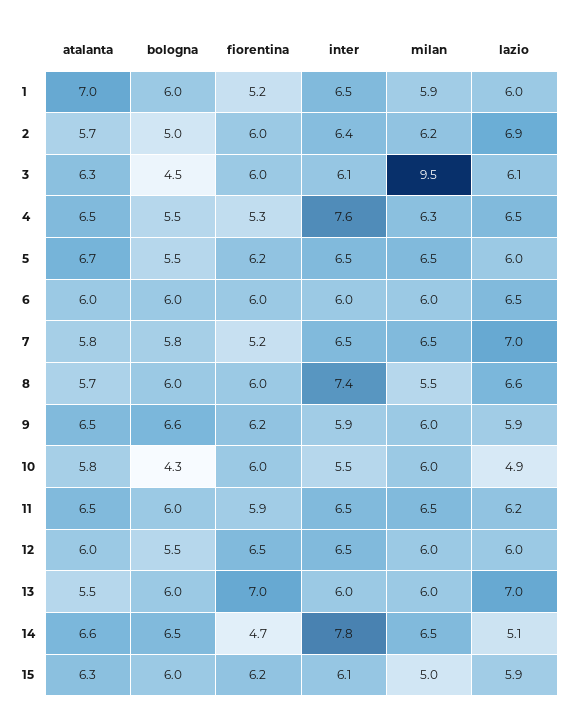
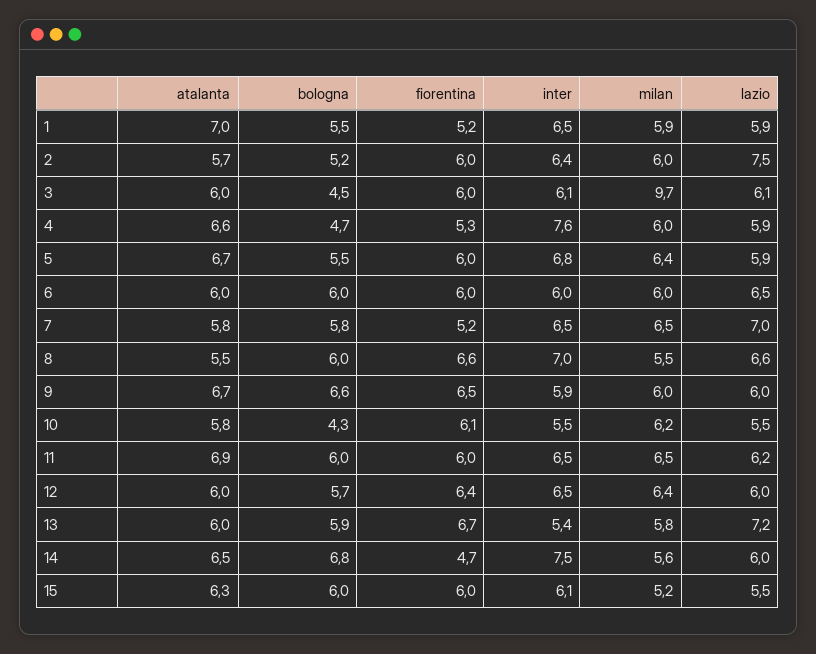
  {
    "atalanta": {
      "1": 7,
      "2": 5.7,
-     "3": 6.3,
+     "3": 6,
-     "4": 6.5,
+     "4": 6.6,
      "5": 6.7,
      "6": 6,
      "7": 5.8,
-     "8": 5.7,
+     "8": 5.5,
-     "9": 6.5,
+     "9": 6.7,
      "10": 5.8,
-     "11": 6.5,
+     "11": 6.9,
      "12": 6,
-     "13": 5.5,
+     "13": 6,
-     "14": 6.6,
+     "14": 6.5,
      "15": 6.3
    },
    "bologna": {
-     "1": 6,
+     "1": 5.5,
-     "2": 5,
+     "2": 5.2,
      "3": 4.5,
-     "4": 5.5,
+     "4": 4.7,
      "5": 5.5,
      "6": 6,
      "7": 5.8,
      "8": 6,
      "9": 6.6,
      "10": 4.3,
      "11": 6,
-     "12": 5.5,
+     "12": 5.7,
-     "13": 6,
+     "13": 5.9,
-     "14": 6.5,
+     "14": 6.8,
      "15": 6
    },
    "fiorentina": {
      "1": 5.2,
      "2": 6,
      "3": 6,
      "4": 5.3,
-     "5": 6.2,
+     "5": 6,
      "6": 6,
      "7": 5.2,
-     "8": 6,
+     "8": 6.6,
-     "9": 6.2,
+     "9": 6.5,
-     "10": 6,
+     "10": 6.1,
-     "11": 5.9,
+     "11": 6,
-     "12": 6.5,
+     "12": 6.4,
-     "13": 7,
+     "13": 6.7,
      "14": 4.7,
-     "15": 6.2
+     "15": 6
    },
    "inter": {
      "1": 6.5,
      "2": 6.4,
      "3": 6.1,
      "4": 7.6,
-     "5": 6.5,
+     "5": 6.8,
      "6": 6,
      "7": 6.5,
-     "8": 7.4,
+     "8": 7,
      "9": 5.9,
      "10": 5.5,
      "11": 6.5,
      "12": 6.5,
-     "13": 6,
+     "13": 5.4,
-     "14": 7.8,
+     "14": 7.5,
      "15": 6.1
    },
    "milan": {
      "1": 5.9,
-     "2": 6.2,
+     "2": 6,
-     "3": 9.5,
+     "3": 9.7,
-     "4": 6.3,
+     "4": 6,
-     "5": 6.5,
+     "5": 6.4,
      "6": 6,
      "7": 6.5,
      "8": 5.5,
      "9": 6,
-     "10": 6,
+     "10": 6.2,
      "11": 6.5,
-     "12": 6,
+     "12": 6.4,
-     "13": 6,
+     "13": 5.8,
-     "14": 6.5,
+     "14": 5.6,
-     "15": 5
+     "15": 5.2
    },
    "lazio": {
-     "1": 6,
+     "1": 5.9,
-     "2": 6.9,
+     "2": 7.5,
      "3": 6.1,
-     "4": 6.5,
+     "4": 5.9,
-     "5": 6,
+     "5": 5.9,
      "6": 6.5,
      "7": 7,
      "8": 6.6,
-     "9": 5.9,
+     "9": 6,
-     "10": 4.9,
+     "10": 5.5,
      "11": 6.2,
      "12": 6,
-     "13": 7,
+     "13": 7.2,
-     "14": 5.1,
+     "14": 6,
-     "15": 5.9
+     "15": 5.5
    }
  }

